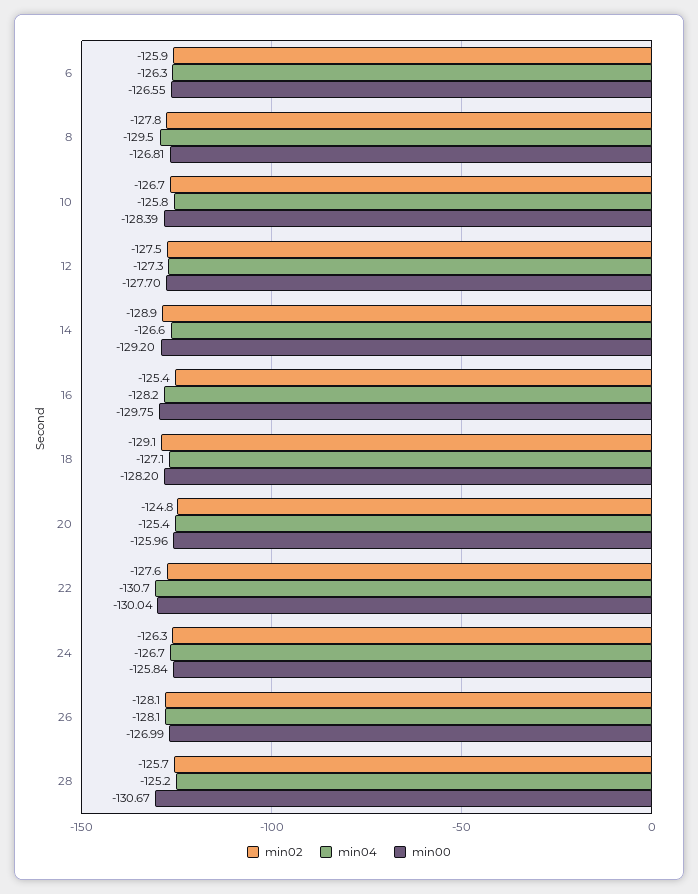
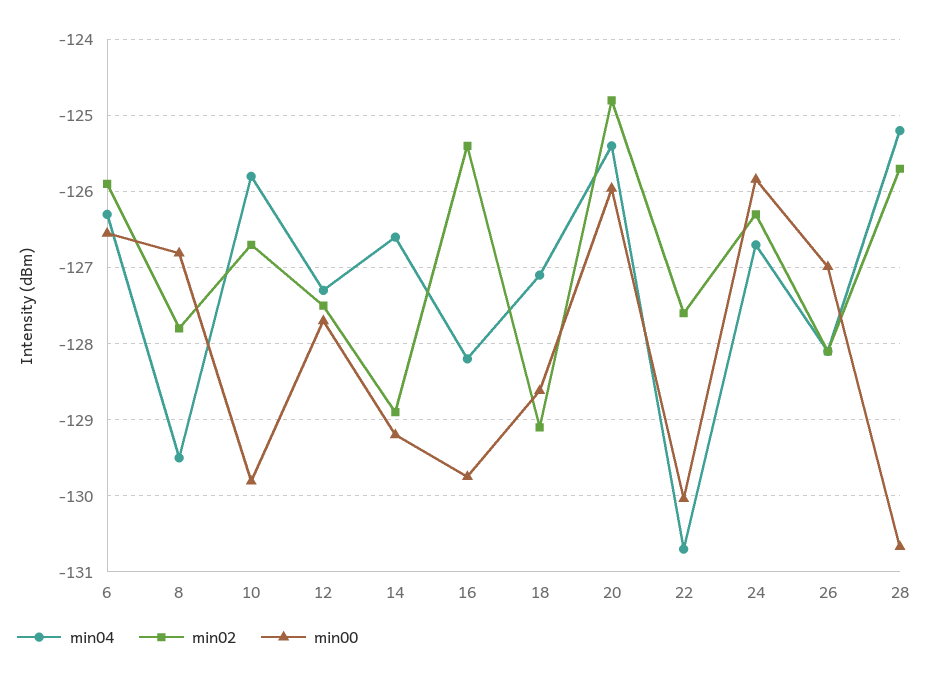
  {
    "min02": {
      "6": -125.9,
      "8": -127.8,
      "10": -126.7,
      "12": -127.5,
      "14": -128.9,
      "16": -125.4,
      "18": -129.1,
      "20": -124.8,
      "22": -127.6,
      "24": -126.3,
      "26": -128.1,
      "28": -125.7
    },
    "min04": {
      "6": -126.3,
      "8": -129.5,
      "10": -125.8,
      "12": -127.3,
      "14": -126.6,
      "16": -128.2,
      "18": -127.1,
      "20": -125.4,
      "22": -130.7,
      "24": -126.7,
      "26": -128.1,
      "28": -125.2
    },
    "min00": {
      "6": -126.55,
      "8": -126.81,
-     "10": -128.39,
+     "10": -129.8,
      "12": -127.7,
      "14": -129.2,
      "16": -129.75,
-     "18": -128.2,
+     "18": -128.6,
      "20": -125.96,
      "22": -130.04,
      "24": -125.84,
      "26": -126.99,
      "28": -130.67
    }
  }

